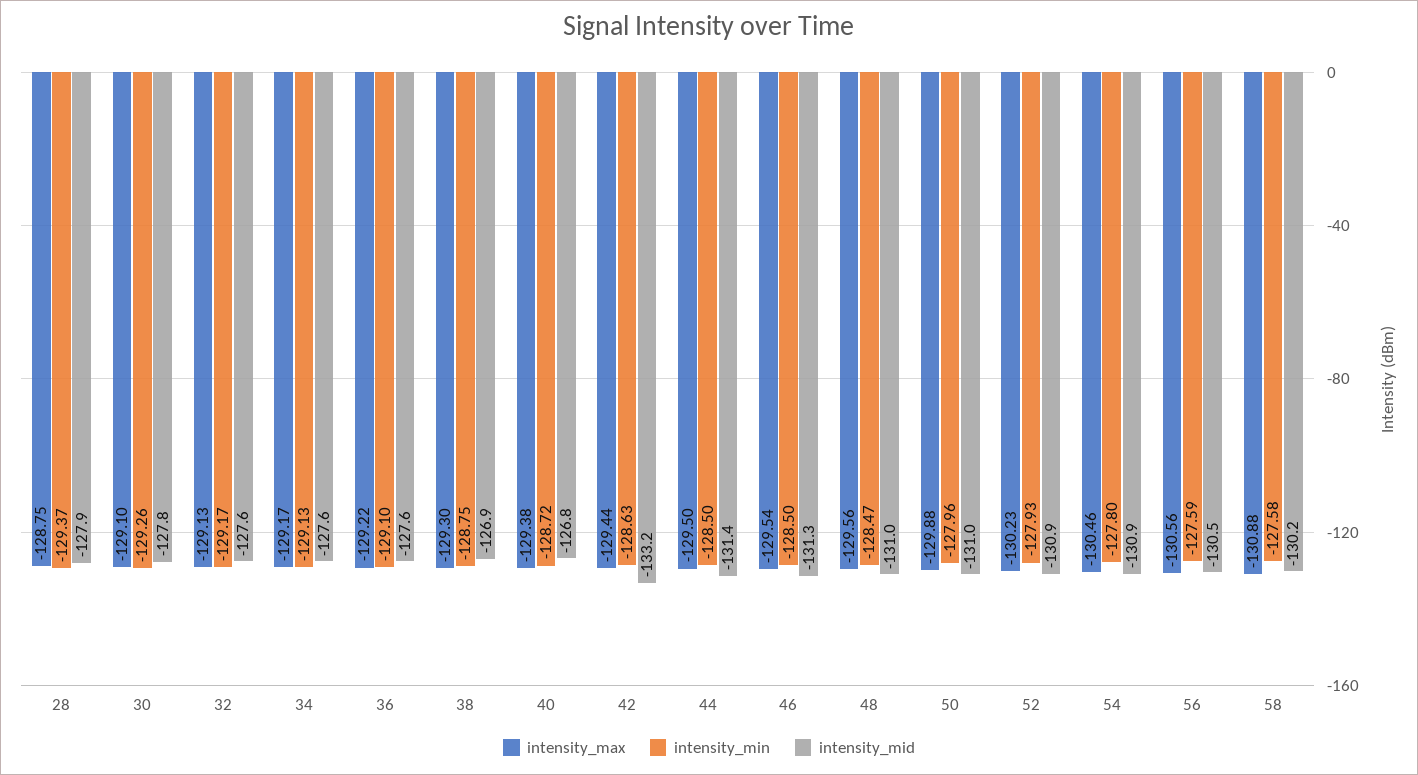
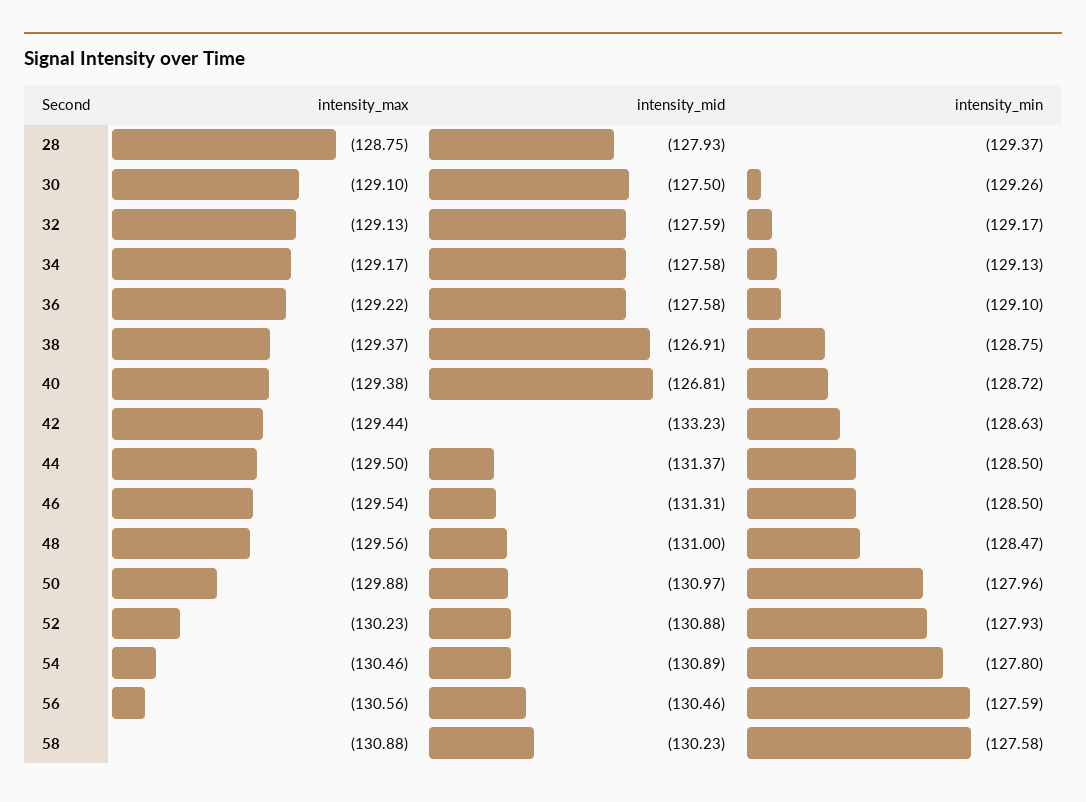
  {
    "intensity_max": {
      "28": -128.75,
      "30": -129.1,
      "32": -129.13,
      "34": -129.17,
      "36": -129.22,
-     "38": -129.3,
+     "38": -129.37,
      "40": -129.38,
      "42": -129.44,
      "44": -129.5,
      "46": -129.54,
      "48": -129.56,
      "50": -129.88,
      "52": -130.23,
      "54": -130.46,
      "56": -130.56,
      "58": -130.88
    },
    "intensity_min": {
      "28": -129.37,
      "30": -129.26,
      "32": -129.17,
      "34": -129.13,
      "36": -129.1,
      "38": -128.75,
      "40": -128.72,
      "42": -128.63,
      "44": -128.5,
      "46": -128.5,
      "48": -128.47,
      "50": -127.96,
      "52": -127.93,
      "54": -127.8,
      "56": -127.59,
      "58": -127.58
    },
    "intensity_mid": {
      "28": -127.93,
-     "30": -127.8,
+     "30": -127.5,
      "32": -127.59,
      "34": -127.58,
      "36": -127.58,
      "38": -126.91,
      "40": -126.81,
      "42": -133.23,
      "44": -131.37,
      "46": -131.31,
      "48": -131,
      "50": -130.97,
      "52": -130.88,
      "54": -130.89,
      "56": -130.46,
      "58": -130.23
    }
  }

